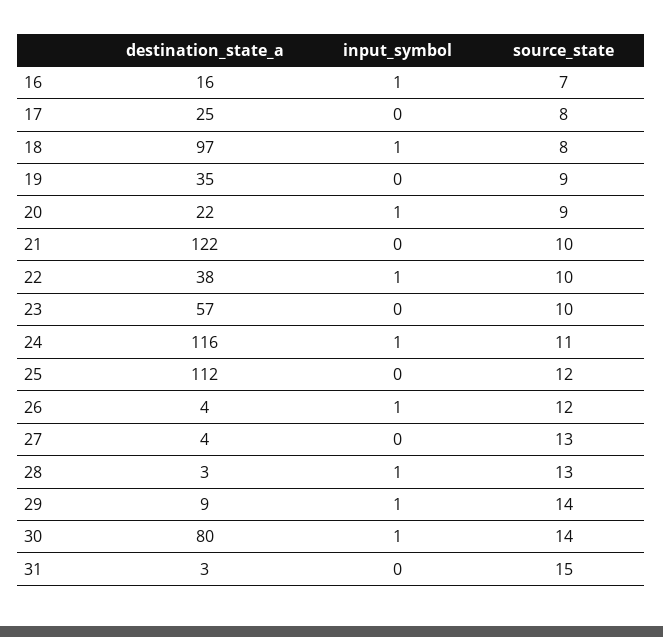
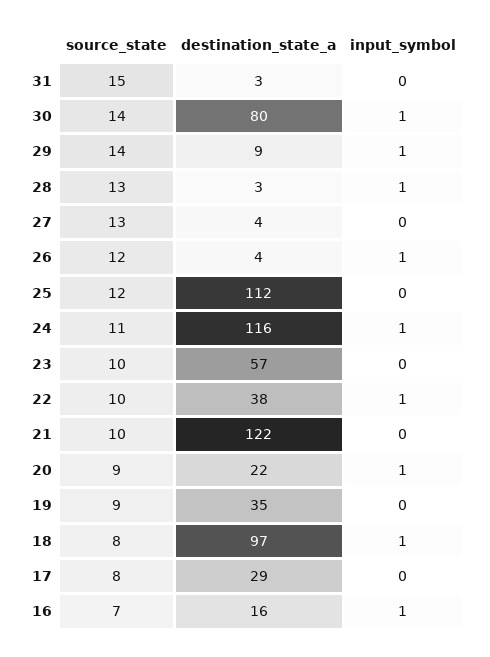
  {
    "destination_state_a": {
      "16": 16,
-     "17": 25,
+     "17": 29,
      "18": 97,
      "19": 35,
      "20": 22,
      "21": 122,
      "22": 38,
      "23": 57,
      "24": 116,
      "25": 112,
      "26": 4,
      "27": 4,
      "28": 3,
      "29": 9,
      "30": 80,
      "31": 3
    },
    "input_symbol": {
      "16": 1,
      "17": 0,
      "18": 1,
      "19": 0,
      "20": 1,
      "21": 0,
      "22": 1,
      "23": 0,
      "24": 1,
      "25": 0,
      "26": 1,
      "27": 0,
      "28": 1,
      "29": 1,
      "30": 1,
      "31": 0
    },
    "source_state": {
      "16": 7,
      "17": 8,
      "18": 8,
      "19": 9,
      "20": 9,
      "21": 10,
      "22": 10,
      "23": 10,
      "24": 11,
      "25": 12,
      "26": 12,
      "27": 13,
      "28": 13,
      "29": 14,
      "30": 14,
      "31": 15
    }
  }

